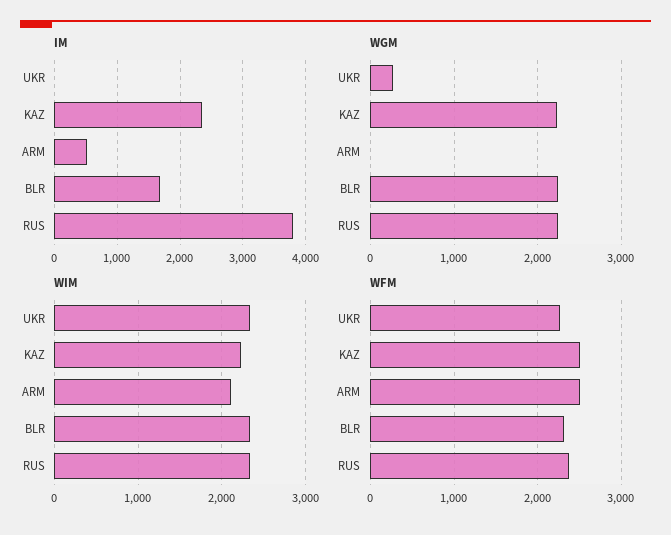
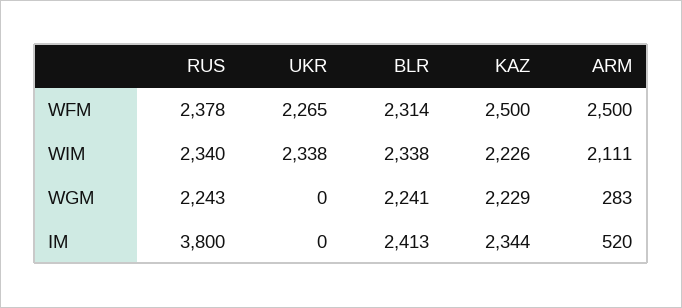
  {
    "IM": {
      "UKR": 0,
      "KAZ": 2344,
      "ARM": 520,
-     "BLR": 1700,
+     "BLR": 2413,
      "RUS": 3800
    },
    "WGM": {
-     "UKR": 300,
+     "UKR": 0,
      "KAZ": 2229,
-     "ARM": 0,
+     "ARM": 283,
      "BLR": 2241,
      "RUS": 2243
    },
    "WIM": {
      "UKR": 2338,
      "KAZ": 2226,
      "ARM": 2111,
      "BLR": 2338,
      "RUS": 2340
    },
    "WFM": {
      "UKR": 2265,
      "KAZ": 2500,
      "ARM": 2500,
      "BLR": 2314,
      "RUS": 2378
    }
  }

